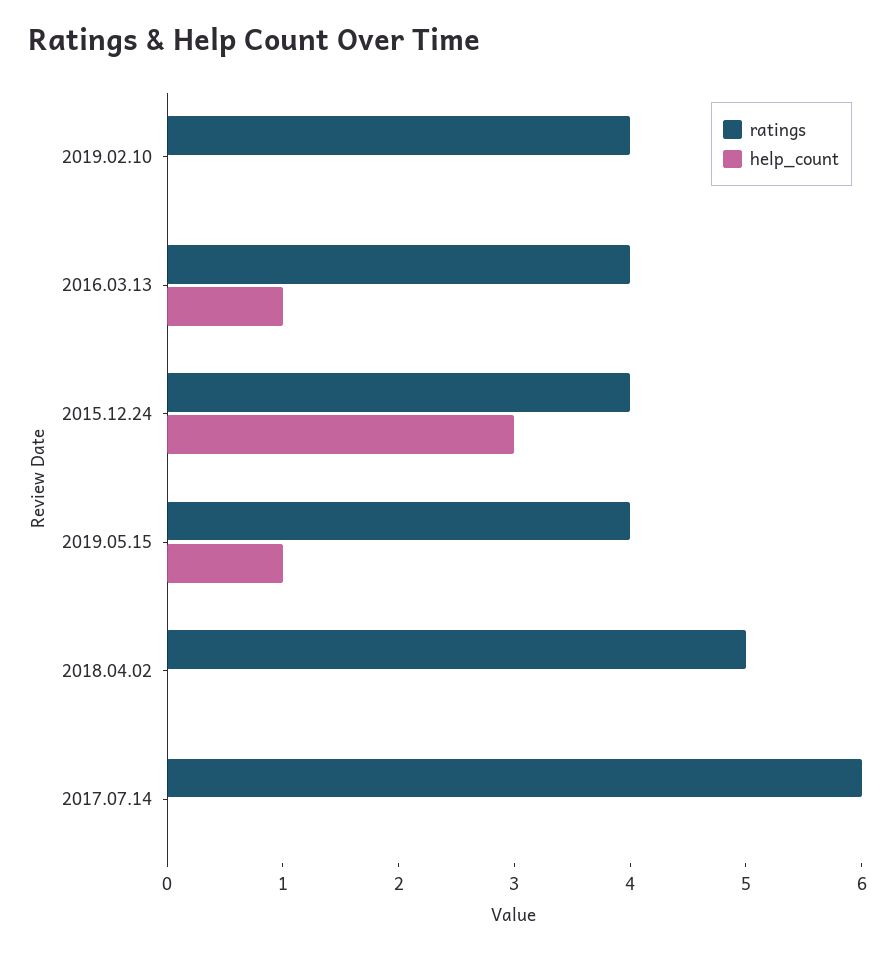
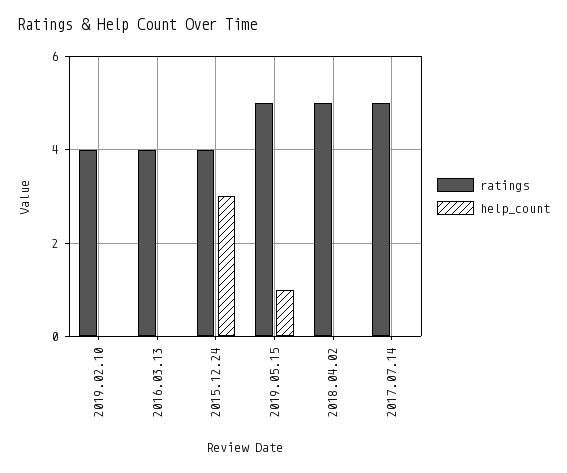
  {
    "ratings": {
      "2019.02.10": 4,
      "2016.03.13": 4,
      "2015.12.24": 4,
-     "2019.05.15": 4,
+     "2019.05.15": 5,
      "2018.04.02": 5,
-     "2017.07.14": 6
+     "2017.07.14": 5
    },
    "help_count": {
      "2019.02.10": 0,
-     "2016.03.13": 1,
+     "2016.03.13": 0,
      "2015.12.24": 3,
      "2019.05.15": 1,
      "2018.04.02": 0,
      "2017.07.14": 0
    }
  }

